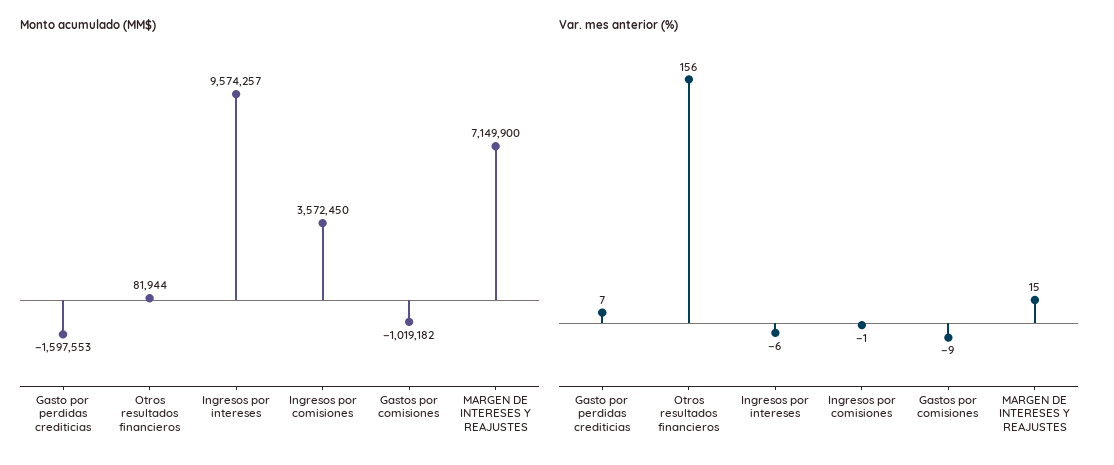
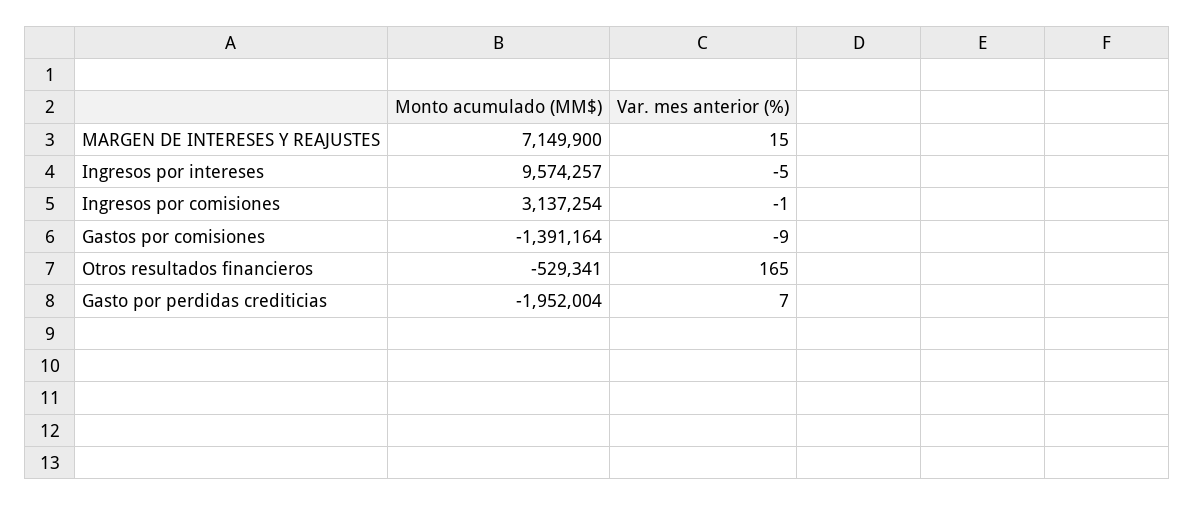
  {
    "Monto acumulado (MM$)": {
-     "Gasto por perdidas crediticias": -1597553,
+     "Gasto por perdidas crediticias": -1952004,
-     "Otros resultados financieros": 81944,
+     "Otros resultados financieros": -529341,
      "Ingresos por intereses": 9574257,
-     "Ingresos por comisiones": 3572450,
+     "Ingresos por comisiones": 3137254,
-     "Gastos por comisiones": -1019182,
+     "Gastos por comisiones": -1391164,
      "MARGEN DE INTERESES Y REAJUSTES": 7149900
    },
    "Var. mes anterior (%)": {
      "Gasto por perdidas crediticias": 7,
-     "Otros resultados financieros": 156,
+     "Otros resultados financieros": 165,
-     "Ingresos por intereses": -6,
+     "Ingresos por intereses": -5,
      "Ingresos por comisiones": -1,
      "Gastos por comisiones": -9,
      "MARGEN DE INTERESES Y REAJUSTES": 15
    }
  }

